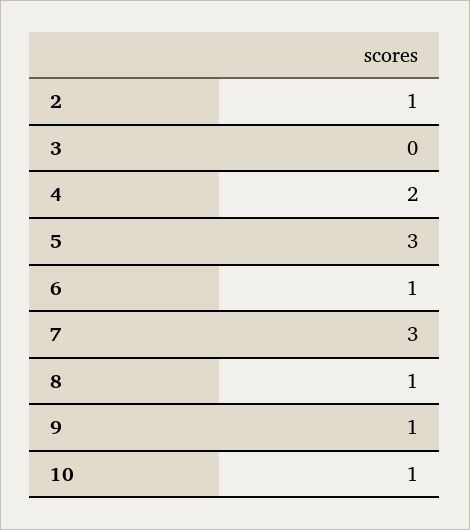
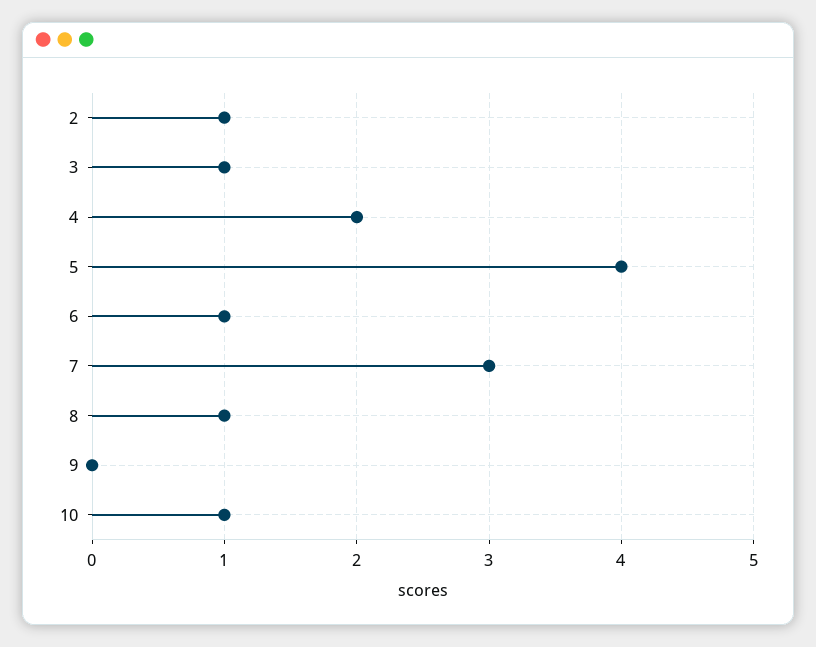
  {
    "2": 1,
-   "3": 0,
+   "3": 1,
    "4": 2,
-   "5": 3,
+   "5": 4,
    "6": 1,
    "7": 3,
    "8": 1,
-   "9": 1,
+   "9": 0,
    "10": 1
  }

